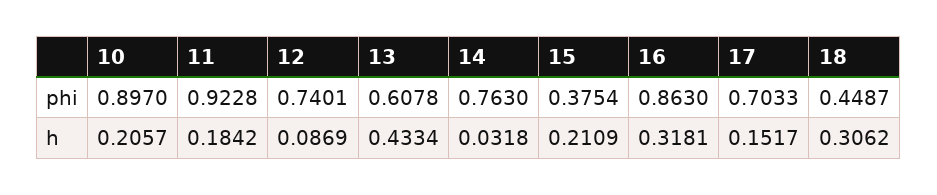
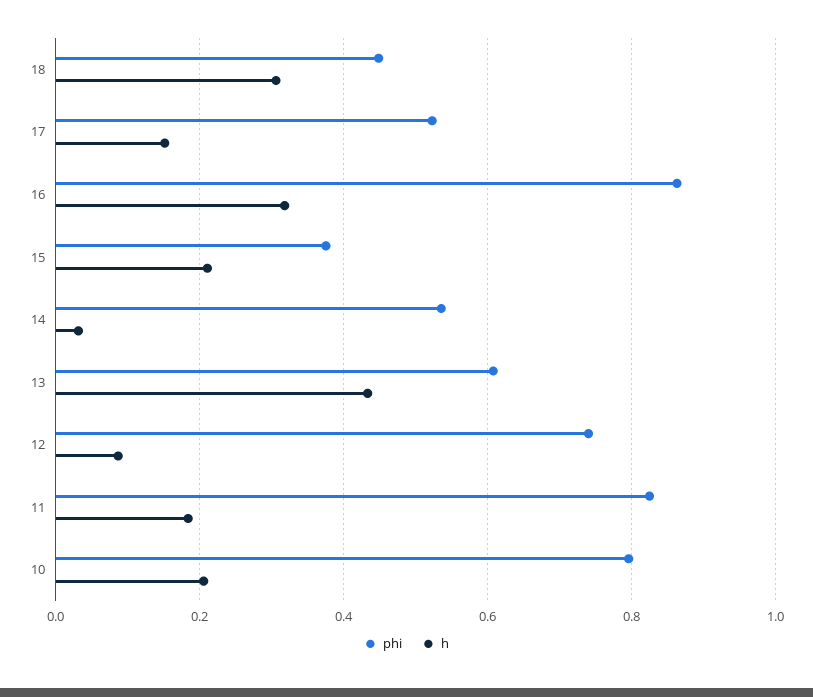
  {
    "phi": {
-     "10": 0.897,
+     "10": 0.8,
-     "11": 0.9228,
+     "11": 0.82,
      "12": 0.7401,
      "13": 0.6078,
-     "14": 0.763,
+     "14": 0.54,
      "15": 0.3754,
      "16": 0.863,
-     "17": 0.7033,
+     "17": 0.52,
      "18": 0.4487
    },
    "h": {
      "10": 0.2057,
      "11": 0.1842,
      "12": 0.0869,
      "13": 0.4334,
      "14": 0.0318,
      "15": 0.2109,
      "16": 0.3181,
      "17": 0.1517,
      "18": 0.3062
    }
  }

